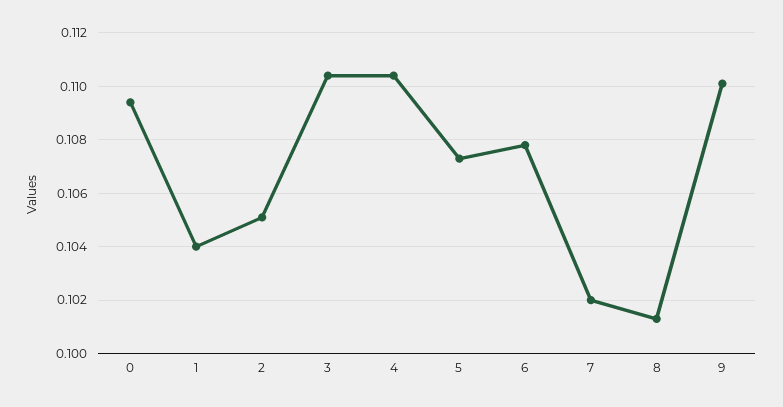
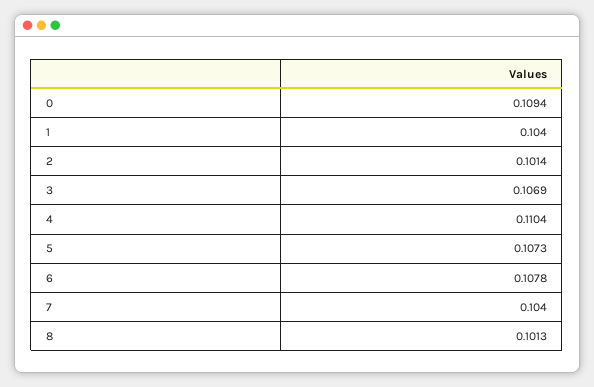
  {
    "0": 0.1094,
    "1": 0.104,
-   "2": 0.105,
+   "2": 0.1014,
-   "3": 0.1105,
+   "3": 0.1069,
    "4": 0.1104,
    "5": 0.1073,
    "6": 0.1078,
-   "7": 0.102,
+   "7": 0.104,
-   "8": 0.1013,
+   "8": 0.1013
-   "9": 0.11
  }

